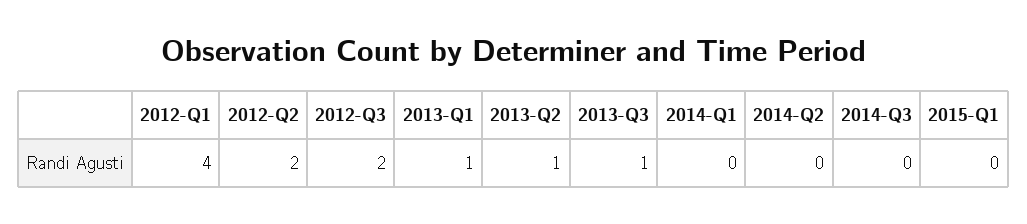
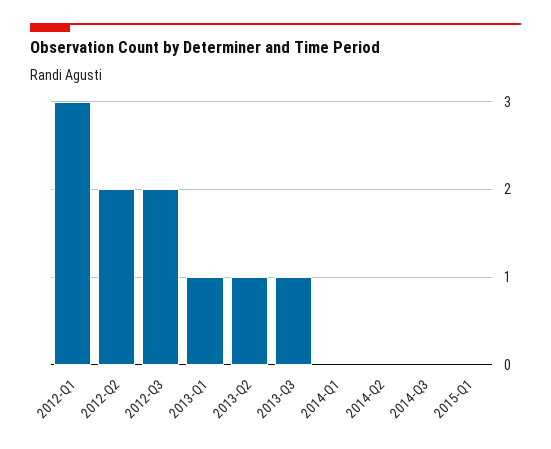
  {
-   "2012-Q1": 4,
+   "2012-Q1": 3,
    "2012-Q2": 2,
    "2012-Q3": 2,
    "2013-Q1": 1,
    "2013-Q2": 1,
    "2013-Q3": 1,
    "2014-Q1": 0,
    "2014-Q2": 0,
    "2014-Q3": 0,
    "2015-Q1": 0
  }

